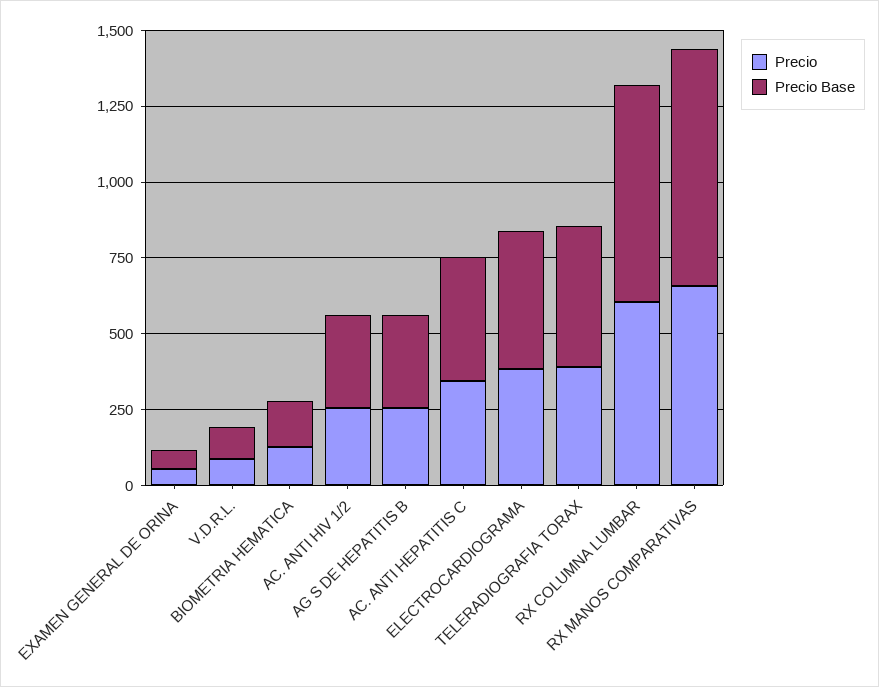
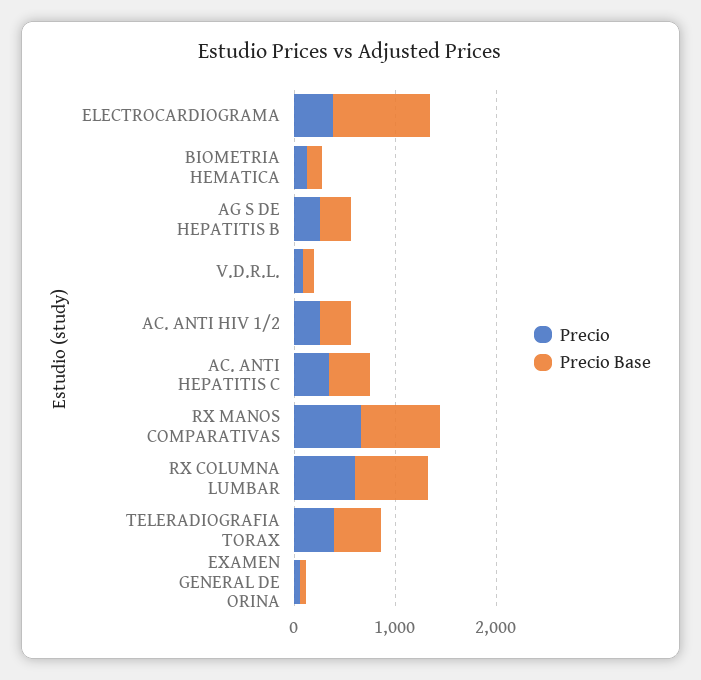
  {
    "Precio": {
      "EXAMEN GENERAL DE ORINA": 50,
      "V.D.R.L.": 100,
      "BIOMETRIA HEMATICA": 150,
      "AC. ANTI HIV 1/2": 250,
      "AG S DE HEPATITIS B": 250,
      "AC. ANTI HEPATITIS C": 350,
      "ELECTROCARDIOGRAMA": 400,
      "TELERADIOGRAFIA TORAX": 400,
      "RX COLUMNA LUMBAR": 600,
      "RX MANOS COMPARATIVAS": 650
    },
    "Precio Base": {
      "EXAMEN GENERAL DE ORINA": 50,
      "V.D.R.L.": 100,
      "BIOMETRIA HEMATICA": 150,
      "AC. ANTI HIV 1/2": 300,
      "AG S DE HEPATITIS B": 300,
      "AC. ANTI HEPATITIS C": 400,
-     "ELECTROCARDIOGRAMA": 450,
+     "ELECTROCARDIOGRAMA": 1000,
      "TELERADIOGRAFIA TORAX": 450,
      "RX COLUMNA LUMBAR": 700,
      "RX MANOS COMPARATIVAS": 800
    }
  }

